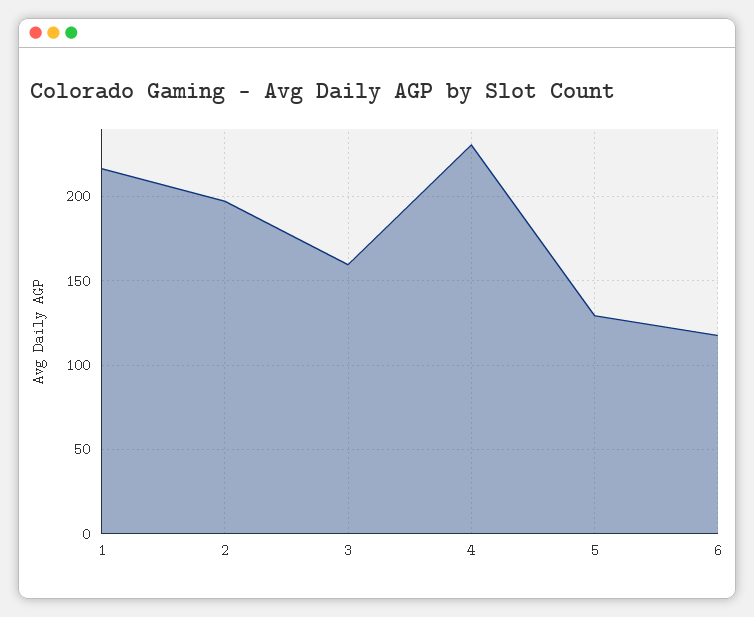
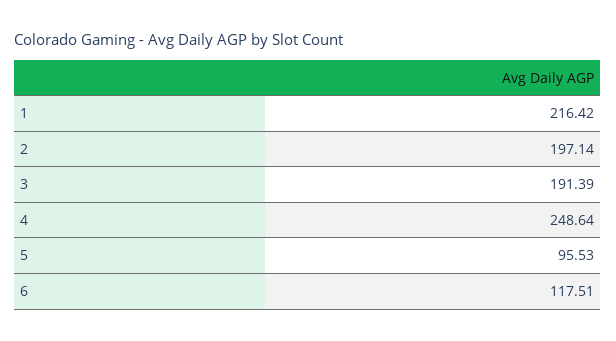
  {
    "1": 216.42,
    "2": 197.14,
-   "3": 160,
+   "3": 191.39,
-   "4": 230,
+   "4": 248.64,
-   "5": 130,
+   "5": 95.53,
    "6": 117.51
  }

